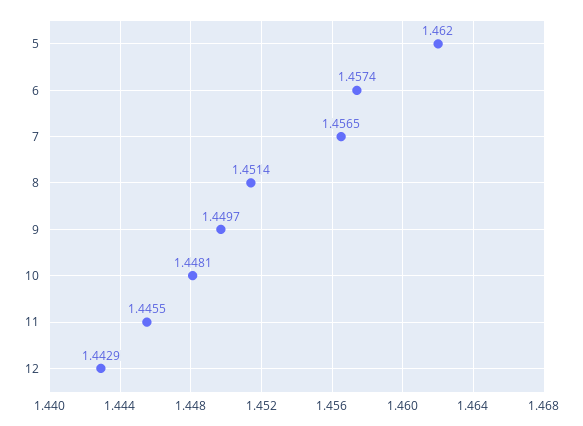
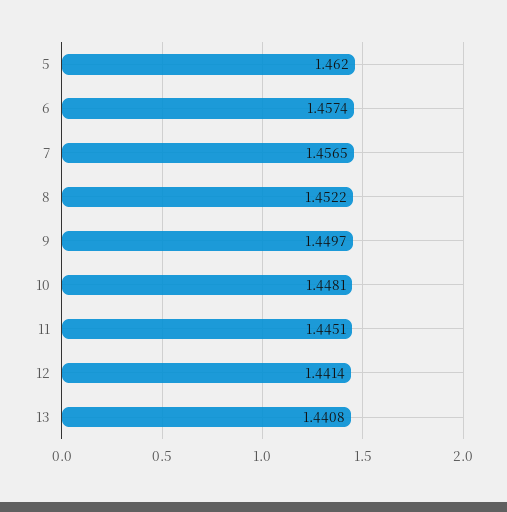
  {
    "5": 1.462,
    "6": 1.4574,
    "7": 1.4565,
-   "8": 1.4514,
+   "8": 1.4522,
    "9": 1.4497,
    "10": 1.4481,
-   "11": 1.4455,
+   "11": 1.4451,
-   "12": 1.4429
+   "12": 1.4414,
+   "13": 1.4408
  }

